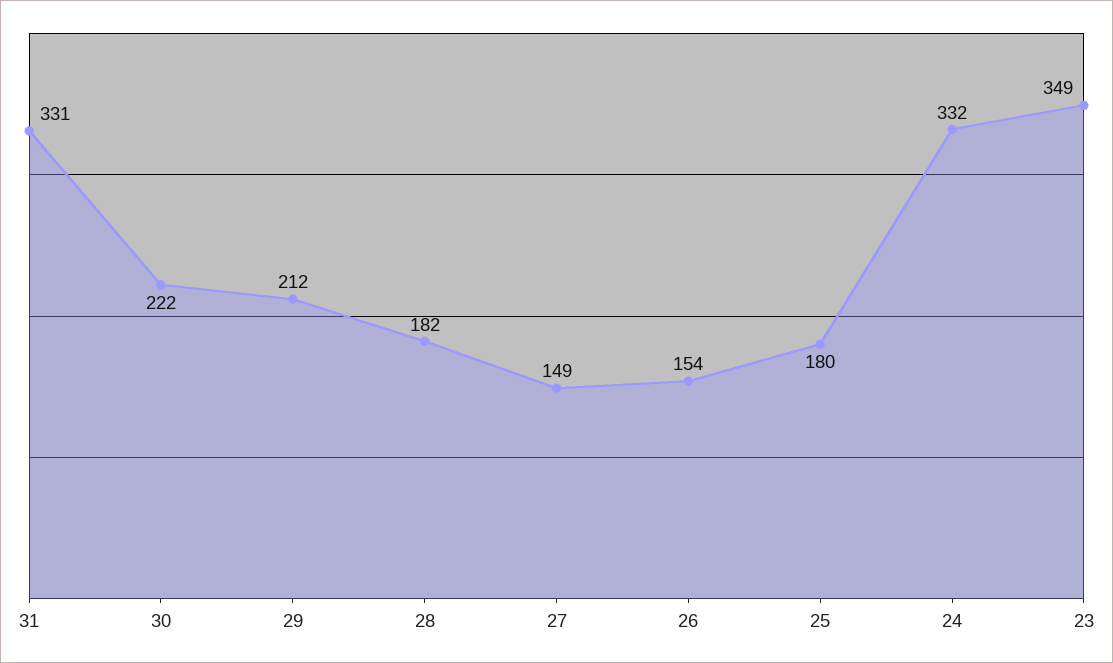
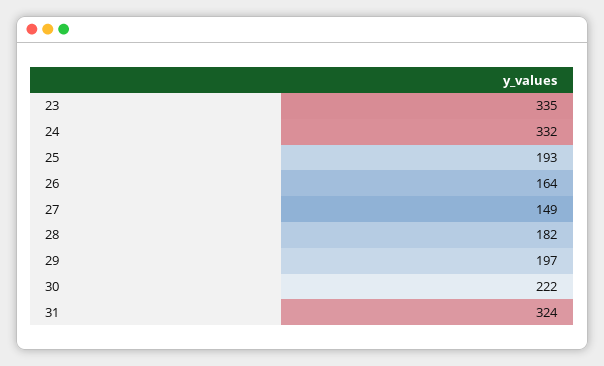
  {
-   "31": 331,
+   "31": 324,
    "30": 222,
-   "29": 212,
+   "29": 197,
    "28": 182,
    "27": 149,
-   "26": 154,
+   "26": 164,
-   "25": 180,
+   "25": 193,
    "24": 332,
-   "23": 349
+   "23": 335
  }

